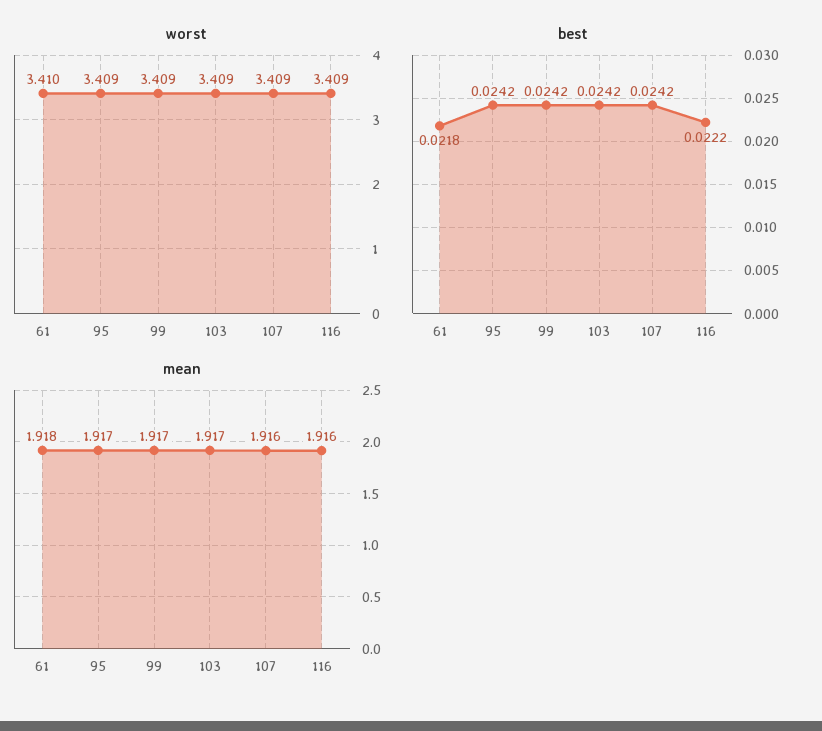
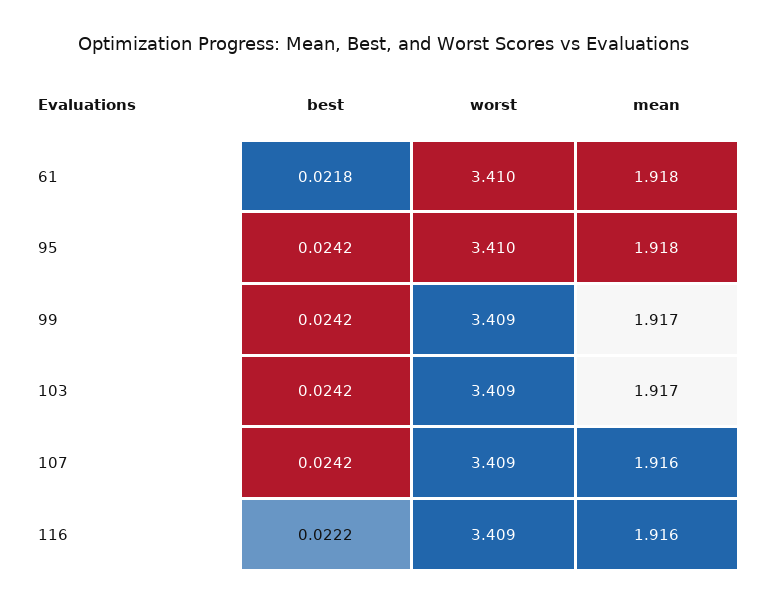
  {
    "worst": {
      "61": 3.41,
-     "95": 3.409,
+     "95": 3.41,
      "99": 3.409,
      "103": 3.409,
      "107": 3.409,
      "116": 3.409
    },
    "best": {
      "61": 0.0218,
      "95": 0.0242,
      "99": 0.0242,
      "103": 0.0242,
      "107": 0.0242,
      "116": 0.0222
    },
    "mean": {
      "61": 1.918,
-     "95": 1.917,
+     "95": 1.918,
      "99": 1.917,
      "103": 1.917,
      "107": 1.916,
      "116": 1.916
    }
  }

